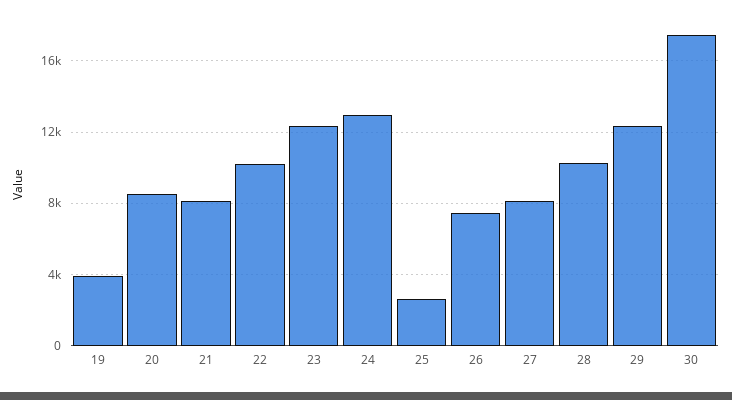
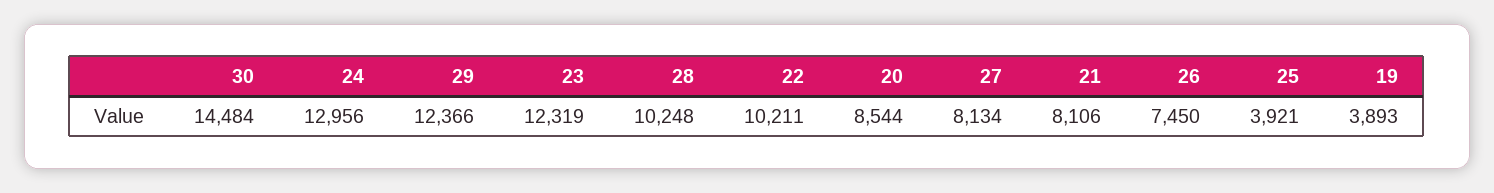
  {
    "19": 3893,
    "20": 8544,
    "21": 8106,
    "22": 10211,
    "23": 12319,
    "24": 12956,
-   "25": 2500,
+   "25": 3921,
    "26": 7450,
    "27": 8134,
    "28": 10248,
    "29": 12366,
-   "30": 17500
+   "30": 14484
  }

